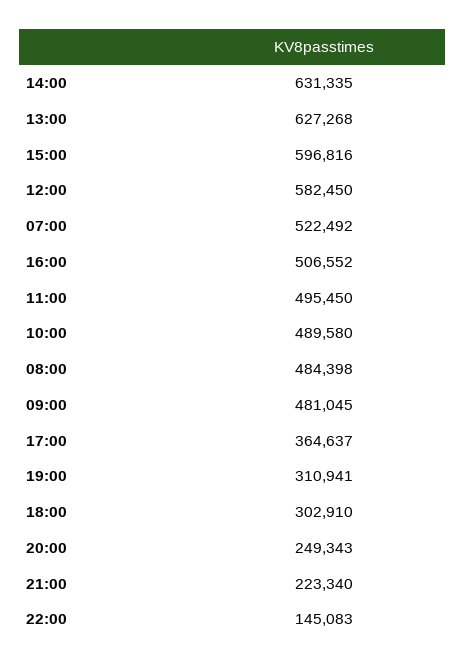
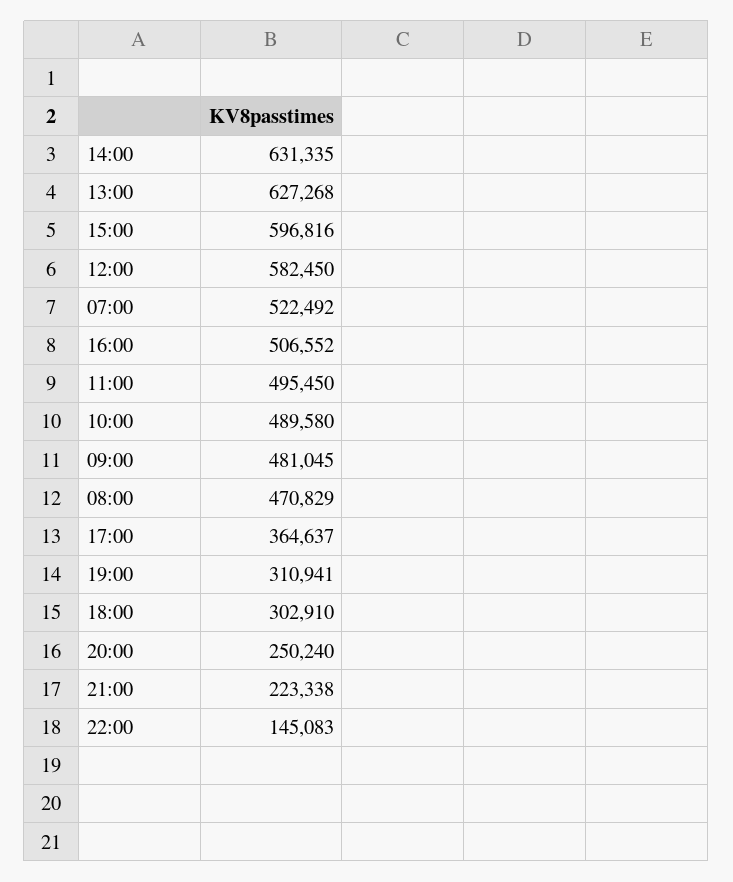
  {
    "14:00": 631335,
    "13:00": 627268,
    "15:00": 596816,
    "12:00": 582450,
    "07:00": 522492,
    "16:00": 506552,
    "11:00": 495450,
    "10:00": 489580,
-   "08:00": 484398,
+   "08:00": 470829,
    "09:00": 481045,
    "17:00": 364637,
    "19:00": 310941,
    "18:00": 302910,
-   "20:00": 249343,
+   "20:00": 250240,
-   "21:00": 223340,
+   "21:00": 223338,
    "22:00": 145083
  }

